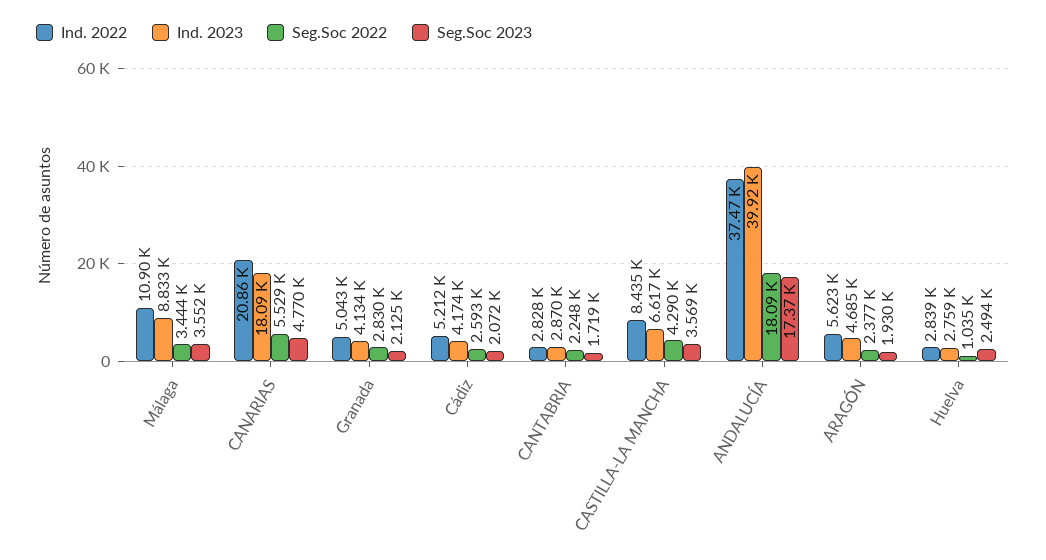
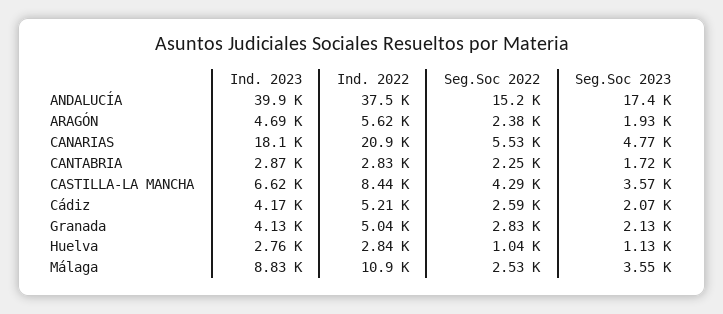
  {
    "Ind. 2022": {
      "Málaga": 10900,
      "CANARIAS": 20860,
      "Granada": 5043,
      "Cádiz": 5212,
      "CANTABRIA": 2828,
      "CASTILLA-LA MANCHA": 8435,
      "ANDALUCÍA": 37470,
      "ARAGÓN": 5623,
      "Huelva": 2839
    },
    "Ind. 2023": {
      "Málaga": 8833,
      "CANARIAS": 18090,
      "Granada": 4134,
      "Cádiz": 4174,
      "CANTABRIA": 2870,
      "CASTILLA-LA MANCHA": 6617,
      "ANDALUCÍA": 39920,
      "ARAGÓN": 4685,
      "Huelva": 2759
    },
    "Seg.Soc 2022": {
-     "Málaga": 3444,
+     "Málaga": 2530,
      "CANARIAS": 5529,
      "Granada": 2830,
      "Cádiz": 2593,
      "CANTABRIA": 2248,
      "CASTILLA-LA MANCHA": 4290,
-     "ANDALUCÍA": 18090,
+     "ANDALUCÍA": 15200,
      "ARAGÓN": 2377,
      "Huelva": 1035
    },
    "Seg.Soc 2023": {
      "Málaga": 3552,
      "CANARIAS": 4770,
      "Granada": 2125,
      "Cádiz": 2072,
      "CANTABRIA": 1719,
      "CASTILLA-LA MANCHA": 3569,
      "ANDALUCÍA": 17370,
      "ARAGÓN": 1930,
-     "Huelva": 2494
+     "Huelva": 1130
    }
  }

